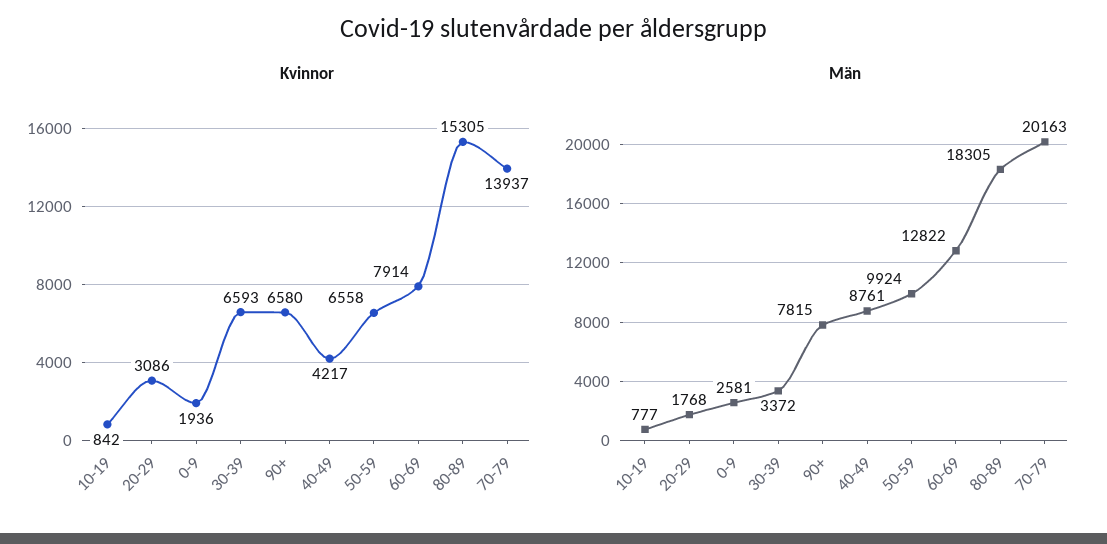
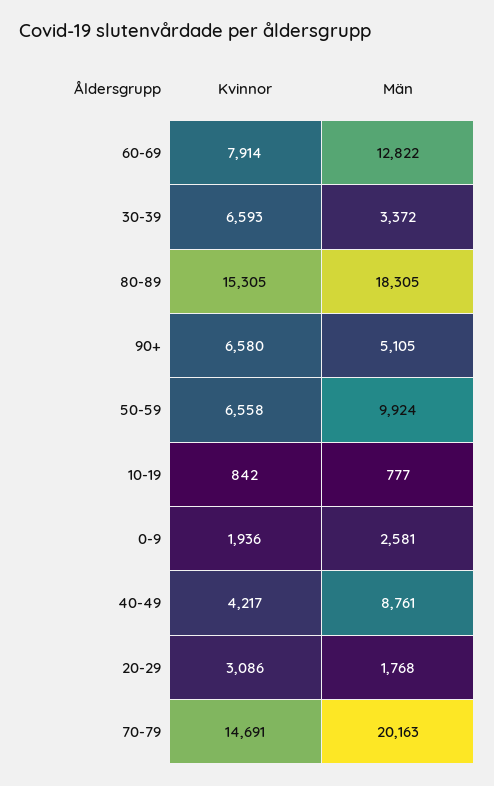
  {
    "Kvinnor": {
      "10-19": 842,
      "20-29": 3086,
      "0-9": 1936,
      "30-39": 6593,
      "90+": 6580,
      "40-49": 4217,
      "50-59": 6558,
      "60-69": 7914,
      "80-89": 15305,
-     "70-79": 13937
+     "70-79": 14691
    },
    "Män": {
      "10-19": 777,
      "20-29": 1768,
      "0-9": 2581,
      "30-39": 3372,
-     "90+": 7815,
+     "90+": 5105,
      "40-49": 8761,
      "50-59": 9924,
      "60-69": 12822,
      "80-89": 18305,
      "70-79": 20163
    }
  }

